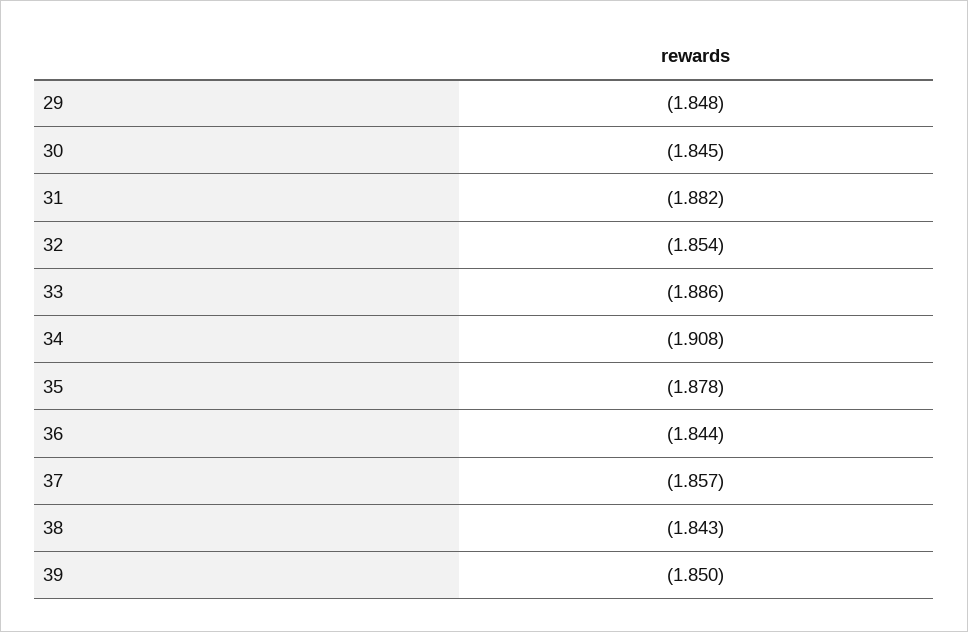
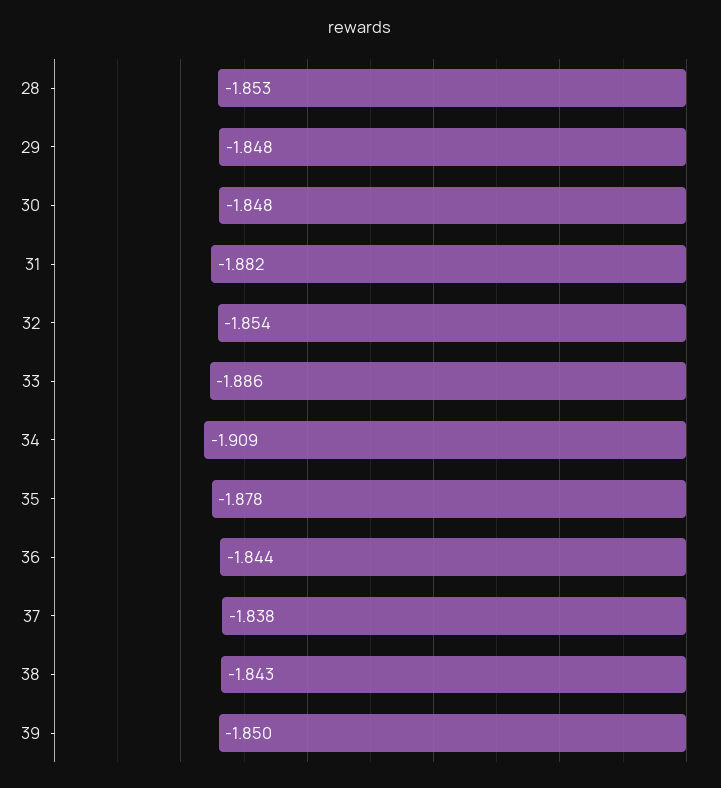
  {
    "29": -1.848,
-   "30": -1.845,
+   "30": -1.848,
    "31": -1.882,
    "32": -1.854,
    "33": -1.886,
-   "34": -1.908,
+   "34": -1.909,
    "35": -1.878,
    "36": -1.844,
-   "37": -1.857,
+   "37": -1.838,
    "38": -1.843,
-   "39": -1.85
+   "39": -1.85,
+   "28": -1.853
  }

